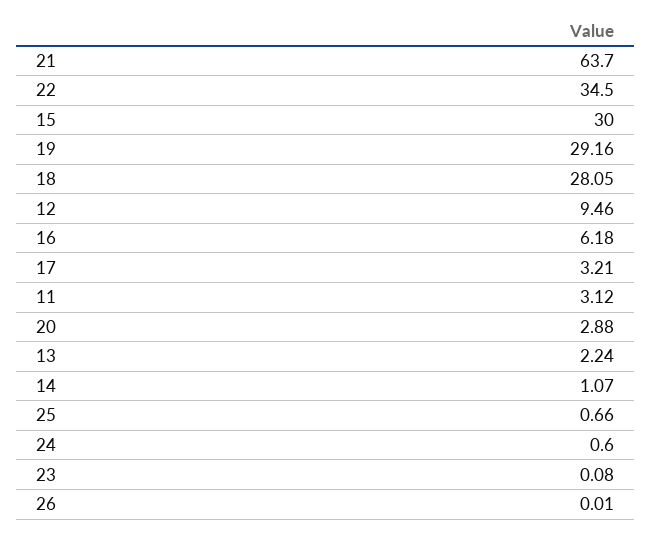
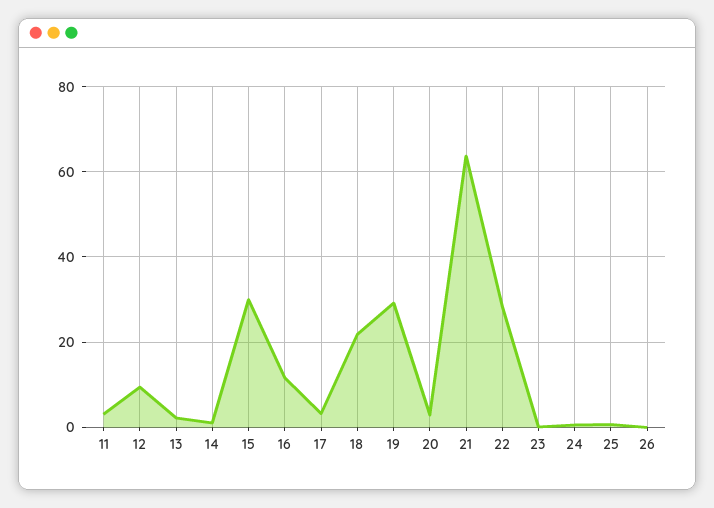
  {
    "21": 63.7,
-   "22": 34.5,
+   "22": 28,
    "15": 30,
    "19": 29.16,
-   "18": 28.05,
+   "18": 22,
    "12": 9.46,
-   "16": 6.18,
+   "16": 12,
    "17": 3.21,
    "11": 3.12,
    "20": 2.88,
    "13": 2.24,
    "14": 1.07,
    "25": 0.66,
    "24": 0.6,
    "23": 0.08,
    "26": 0.01
  }

